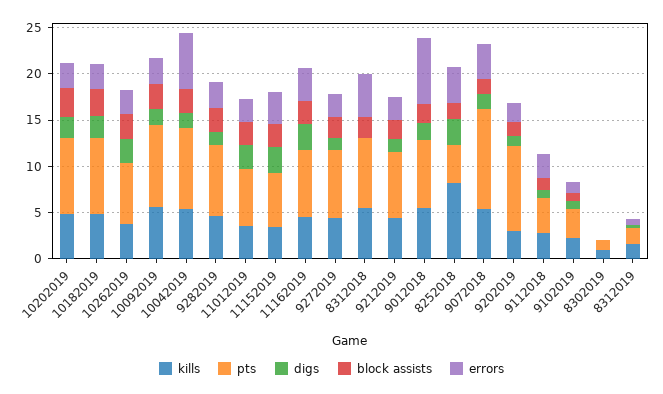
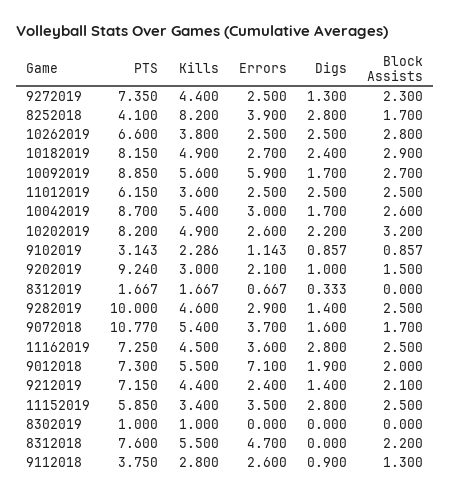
  {
    "kills": {
      "10202019": 4.9,
      "10182019": 4.9,
      "10262019": 3.8,
      "10092019": 5.6,
      "10042019": 5.4,
      "9282019": 4.6,
      "11012019": 3.6,
      "11152019": 3.4,
      "11162019": 4.5,
      "9272019": 4.4,
      "8312018": 5.5,
      "9212019": 4.4,
      "9012018": 5.5,
      "8252018": 8.2,
      "9072018": 5.4,
      "9202019": 3,
      "9112018": 2.8,
      "9102019": 2.286,
      "8302019": 1,
      "8312019": 1.667
    },
    "pts": {
      "10202019": 8.2,
      "10182019": 8.15,
      "10262019": 6.6,
      "10092019": 8.85,
      "10042019": 8.7,
-     "9282019": 8,
+     "9282019": 10,
      "11012019": 6.15,
      "11152019": 5.85,
      "11162019": 7.25,
      "9272019": 7.35,
      "8312018": 7.6,
      "9212019": 7.15,
      "9012018": 7.3,
      "8252018": 4.1,
      "9072018": 10.77,
      "9202019": 9.24,
      "9112018": 3.75,
      "9102019": 3.143,
      "8302019": 1,
      "8312019": 1.667
    },
    "digs": {
      "10202019": 2.2,
      "10182019": 2.4,
      "10262019": 2.5,
      "10092019": 1.7,
      "10042019": 1.7,
      "9282019": 1.4,
      "11012019": 2.5,
      "11152019": 2.8,
      "11162019": 2.8,
      "9272019": 1.3,
      "8312018": 0,
      "9212019": 1.4,
      "9012018": 1.9,
      "8252018": 2.8,
      "9072018": 1.6,
      "9202019": 1,
      "9112018": 0.9,
      "9102019": 0.857,
      "8302019": 0,
      "8312019": 0.333
    },
    "block assists": {
      "10202019": 3.2,
      "10182019": 2.9,
      "10262019": 2.8,
      "10092019": 2.7,
      "10042019": 2.6,
      "9282019": 2.5,
      "11012019": 2.5,
      "11152019": 2.5,
      "11162019": 2.5,
      "9272019": 2.3,
      "8312018": 2.2,
      "9212019": 2.1,
      "9012018": 2,
      "8252018": 1.7,
      "9072018": 1.7,
      "9202019": 1.5,
      "9112018": 1.3,
      "9102019": 0.857,
      "8302019": 0,
      "8312019": 0
    },
    "errors": {
      "10202019": 2.6,
      "10182019": 2.7,
      "10262019": 2.5,
-     "10092019": 3,
+     "10092019": 5.9,
-     "10042019": 6,
+     "10042019": 3,
      "9282019": 2.9,
      "11012019": 2.5,
      "11152019": 3.5,
      "11162019": 3.6,
      "9272019": 2.5,
      "8312018": 4.7,
      "9212019": 2.4,
      "9012018": 7.1,
      "8252018": 3.9,
      "9072018": 3.7,
      "9202019": 2.1,
      "9112018": 2.6,
      "9102019": 1.143,
      "8302019": 0,
      "8312019": 0.667
    }
  }

